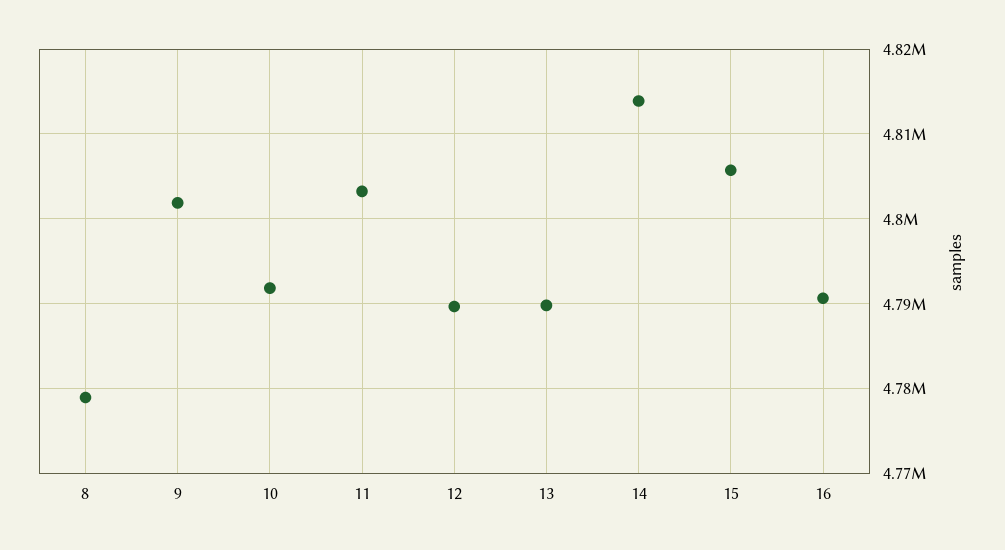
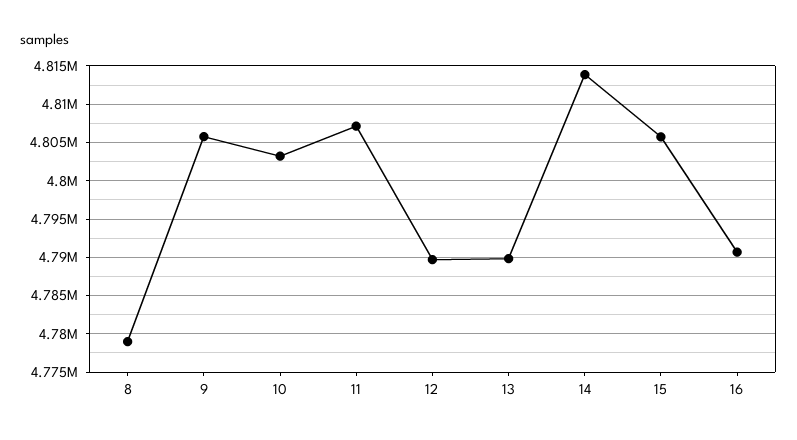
  {
    "8": 4779000,
-   "9": 4802000,
+   "9": 4806000,
-   "10": 4792000,
+   "10": 4803000,
-   "11": 4803000,
+   "11": 4807000,
    "12": 4790000,
    "13": 4790000,
    "14": 4814000,
    "15": 4806000,
    "16": 4791000
  }

